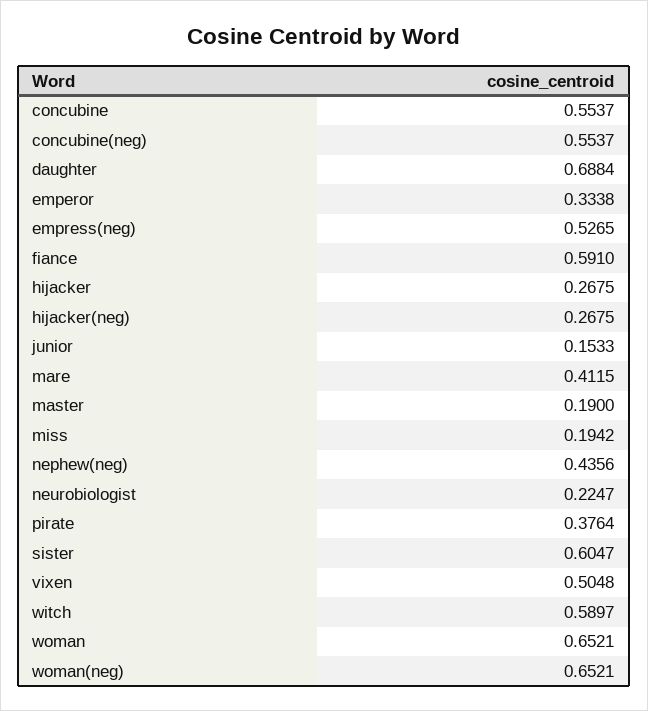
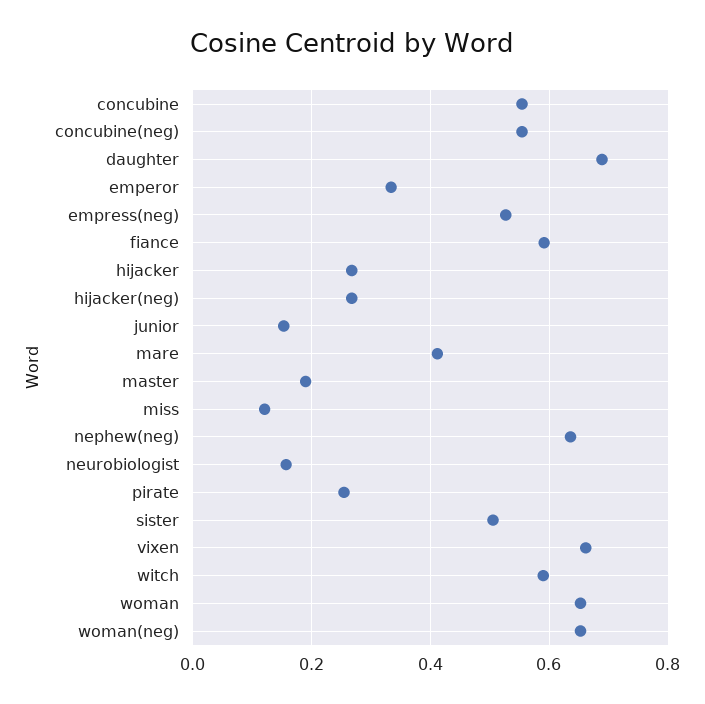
  {
    "concubine": 0.5537,
    "concubine(neg)": 0.5537,
    "daughter": 0.6884,
    "emperor": 0.3338,
    "empress(neg)": 0.5265,
    "fiance": 0.591,
    "hijacker": 0.2675,
    "hijacker(neg)": 0.2675,
    "junior": 0.1533,
    "mare": 0.4115,
    "master": 0.19,
-   "miss": 0.1942,
+   "miss": 0.12,
-   "nephew(neg)": 0.4356,
+   "nephew(neg)": 0.64,
-   "neurobiologist": 0.2247,
+   "neurobiologist": 0.16,
-   "pirate": 0.3764,
+   "pirate": 0.26,
-   "sister": 0.6047,
+   "sister": 0.5,
-   "vixen": 0.5048,
+   "vixen": 0.66,
    "witch": 0.5897,
    "woman": 0.6521,
    "woman(neg)": 0.6521
  }

